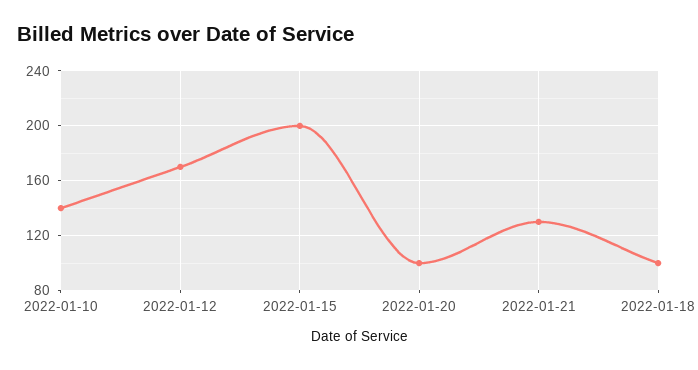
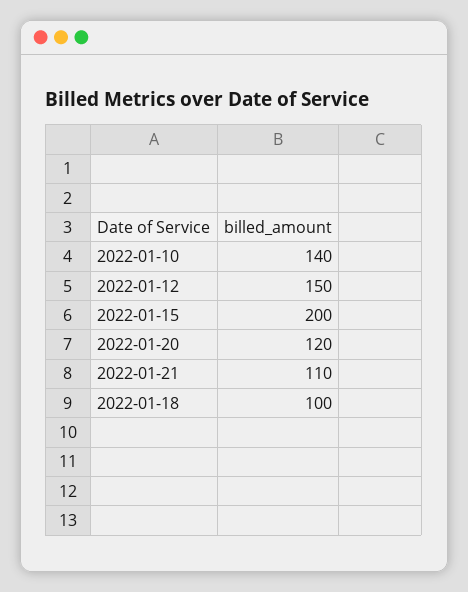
  {
    "2022-01-10": 140,
-   "2022-01-12": 170,
+   "2022-01-12": 150,
    "2022-01-15": 200,
-   "2022-01-20": 100,
+   "2022-01-20": 120,
-   "2022-01-21": 130,
+   "2022-01-21": 110,
    "2022-01-18": 100
  }

